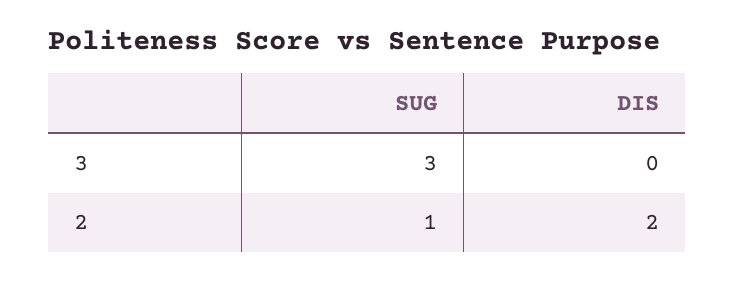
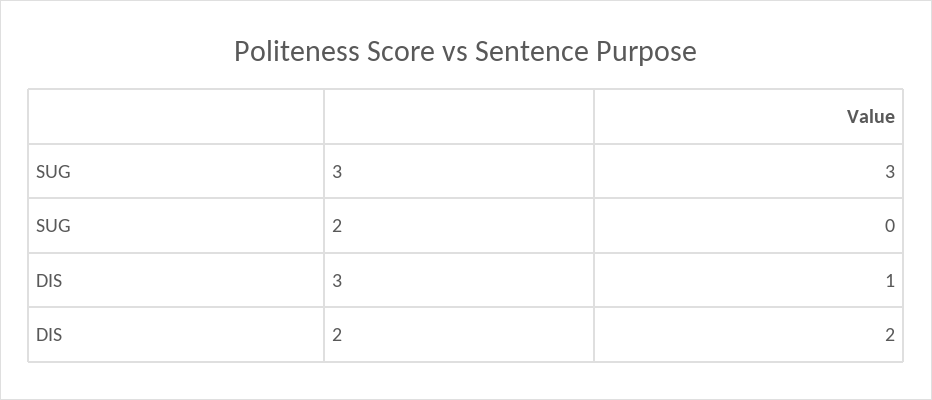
  {
    "SUG": {
      "3": 3,
-     "2": 1
+     "2": 0
    },
    "DIS": {
-     "3": 0,
+     "3": 1,
      "2": 2
    }
  }

